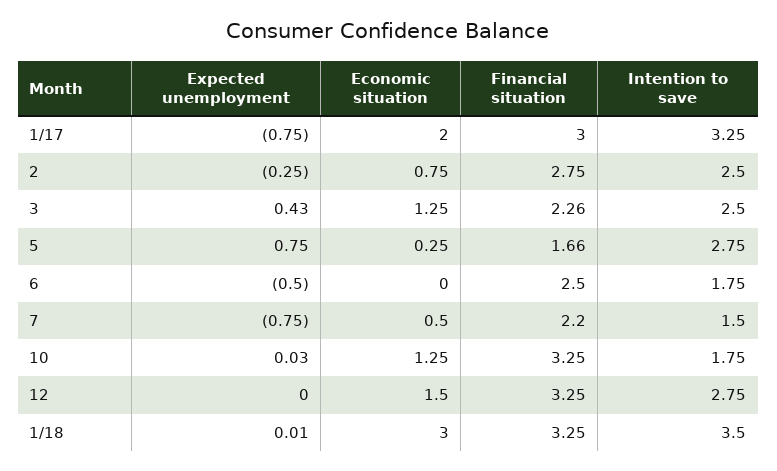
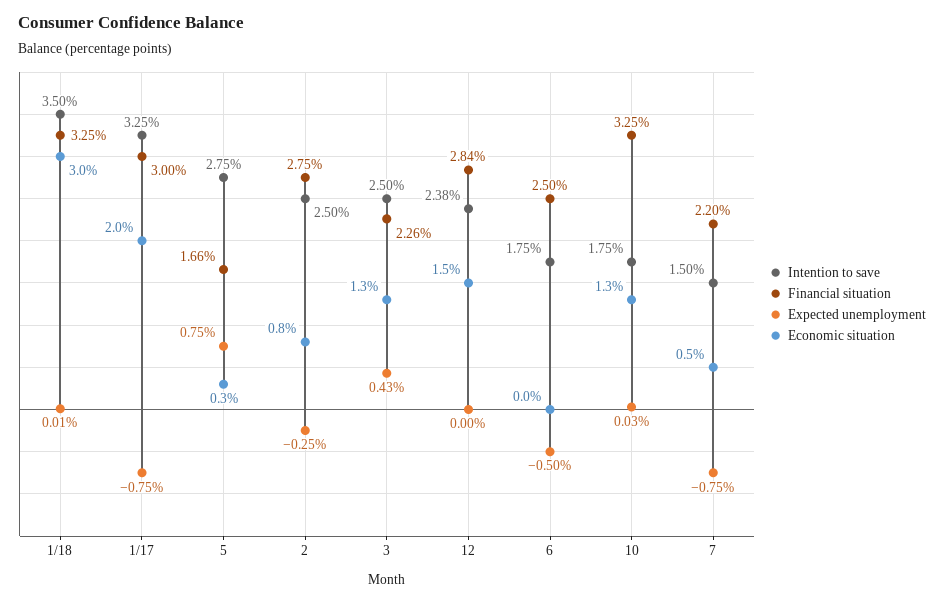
  {
    "Expected unemployment": {
      "1/17": -0.75,
      "2": -0.25,
      "3": 0.43,
      "5": 0.75,
      "6": -0.5,
      "7": -0.75,
      "10": 0.03,
      "12": 0,
      "1/18": 0.01
    },
    "Economic situation": {
      "1/17": 2,
      "2": 0.75,
      "3": 1.25,
      "5": 0.25,
      "6": 0,
      "7": 0.5,
      "10": 1.25,
      "12": 1.5,
      "1/18": 3
    },
    "Financial situation": {
      "1/17": 3,
      "2": 2.75,
      "3": 2.26,
      "5": 1.66,
      "6": 2.5,
      "7": 2.2,
      "10": 3.25,
-     "12": 3.25,
+     "12": 2.84,
      "1/18": 3.25
    },
    "Intention to save": {
      "1/17": 3.25,
      "2": 2.5,
      "3": 2.5,
      "5": 2.75,
      "6": 1.75,
      "7": 1.5,
      "10": 1.75,
-     "12": 2.75,
+     "12": 2.38,
      "1/18": 3.5
    }
  }

